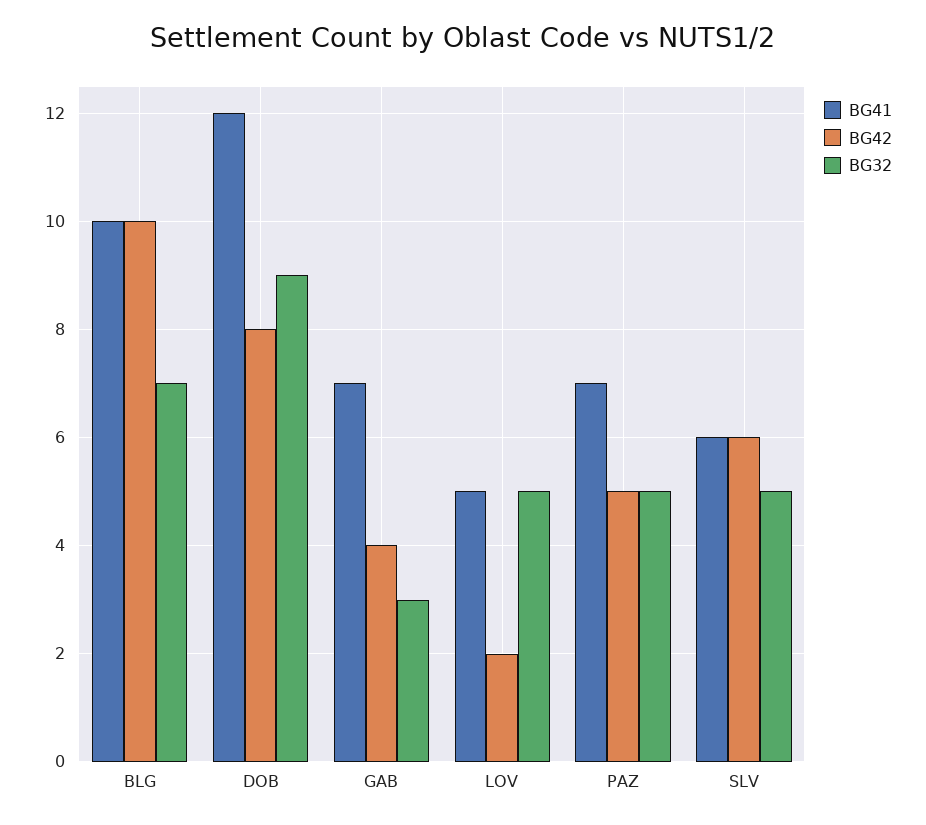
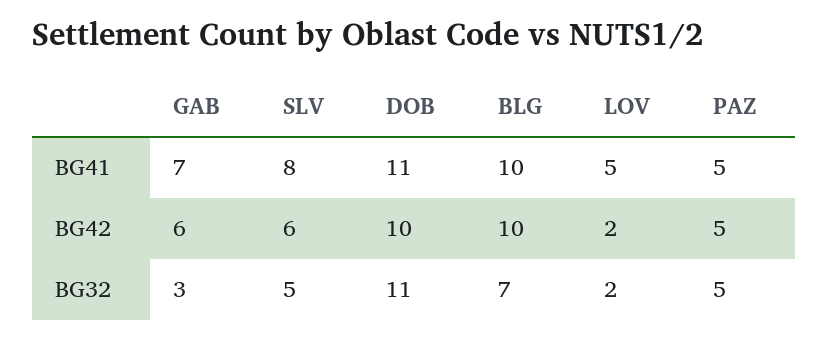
  {
    "BG41": {
      "BLG": 10,
-     "DOB": 12,
+     "DOB": 11,
      "GAB": 7,
      "LOV": 5,
-     "PAZ": 7,
+     "PAZ": 5,
-     "SLV": 6
+     "SLV": 8
    },
    "BG42": {
      "BLG": 10,
-     "DOB": 8,
+     "DOB": 10,
-     "GAB": 4,
+     "GAB": 6,
      "LOV": 2,
      "PAZ": 5,
      "SLV": 6
    },
    "BG32": {
      "BLG": 7,
-     "DOB": 9,
+     "DOB": 11,
      "GAB": 3,
-     "LOV": 5,
+     "LOV": 2,
      "PAZ": 5,
      "SLV": 5
    }
  }

